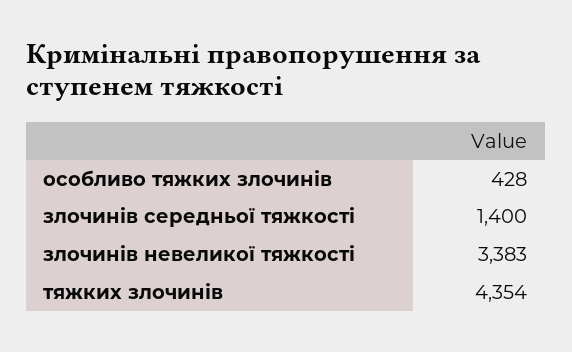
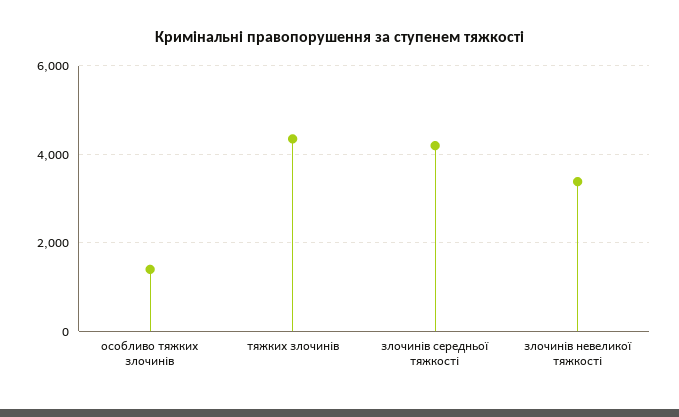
  {
-   "особливо тяжких злочинів": 428,
+   "особливо тяжких злочинів": 1400,
-   "злочинів середньої тяжкості": 1400,
+   "злочинів середньої тяжкості": 4200,
    "злочинів невеликої тяжкості": 3383,
    "тяжких злочинів": 4354
  }

